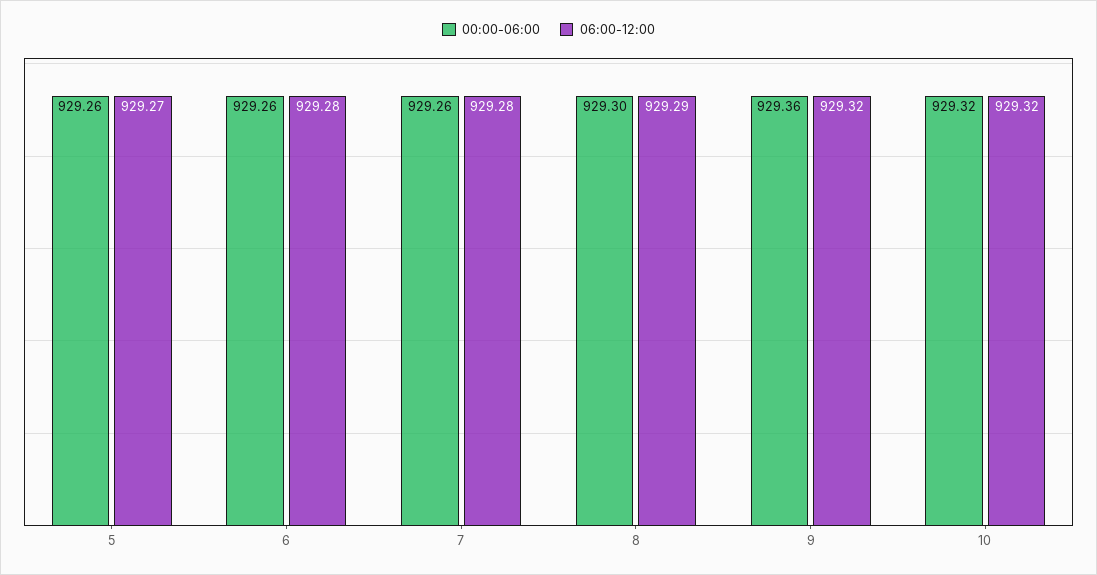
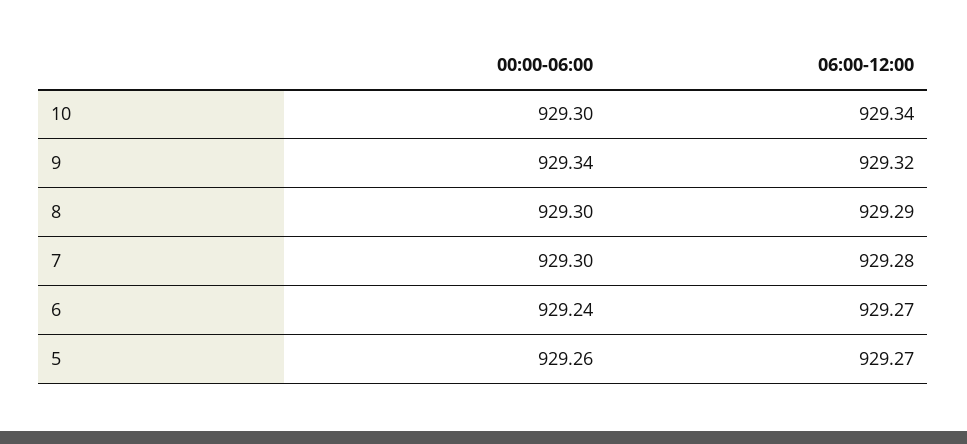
  {
    "00:00-06:00": {
      "5": 929.26,
-     "6": 929.26,
+     "6": 929.24,
-     "7": 929.26,
+     "7": 929.3,
      "8": 929.3,
-     "9": 929.36,
+     "9": 929.34,
-     "10": 929.32
+     "10": 929.3
    },
    "06:00-12:00": {
      "5": 929.27,
-     "6": 929.28,
+     "6": 929.27,
      "7": 929.28,
      "8": 929.29,
      "9": 929.32,
-     "10": 929.32
+     "10": 929.34
    }
  }

